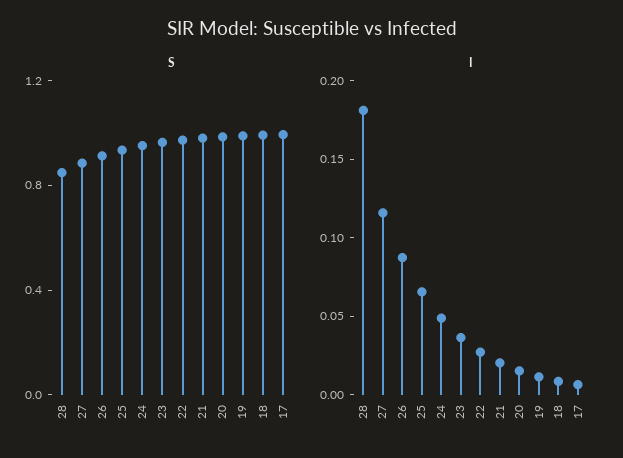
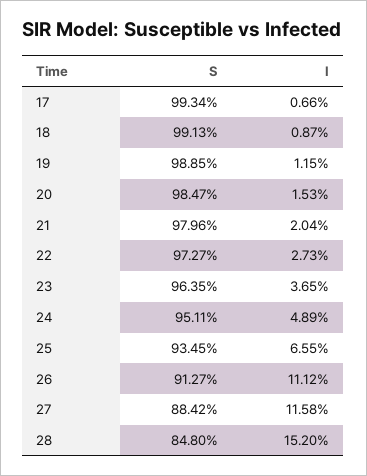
  {
    "S": {
      "28": 0.848,
      "27": 0.8842,
      "26": 0.9127,
      "25": 0.9345,
      "24": 0.9511,
      "23": 0.9635,
      "22": 0.9727,
      "21": 0.9796,
      "20": 0.9847,
      "19": 0.9885,
      "18": 0.9913,
      "17": 0.9934
    },
    "I": {
-     "28": 0.18,
+     "28": 0.152,
      "27": 0.1158,
-     "26": 0.09,
+     "26": 0.1112,
      "25": 0.0655,
      "24": 0.0489,
      "23": 0.0365,
      "22": 0.0273,
      "21": 0.0204,
      "20": 0.0153,
      "19": 0.0115,
      "18": 0.0087,
      "17": 0.0066
    }
  }

